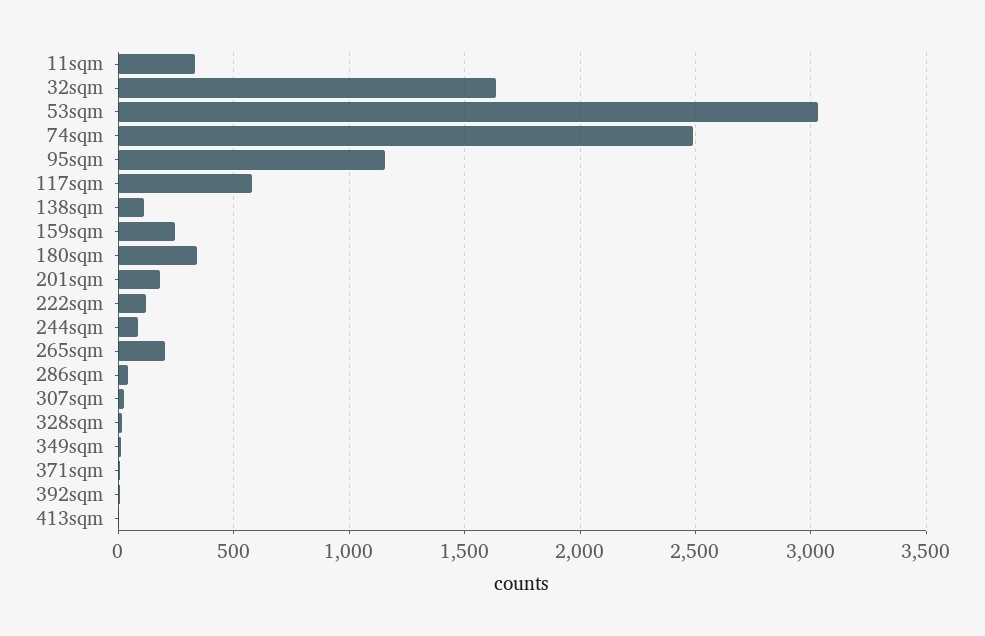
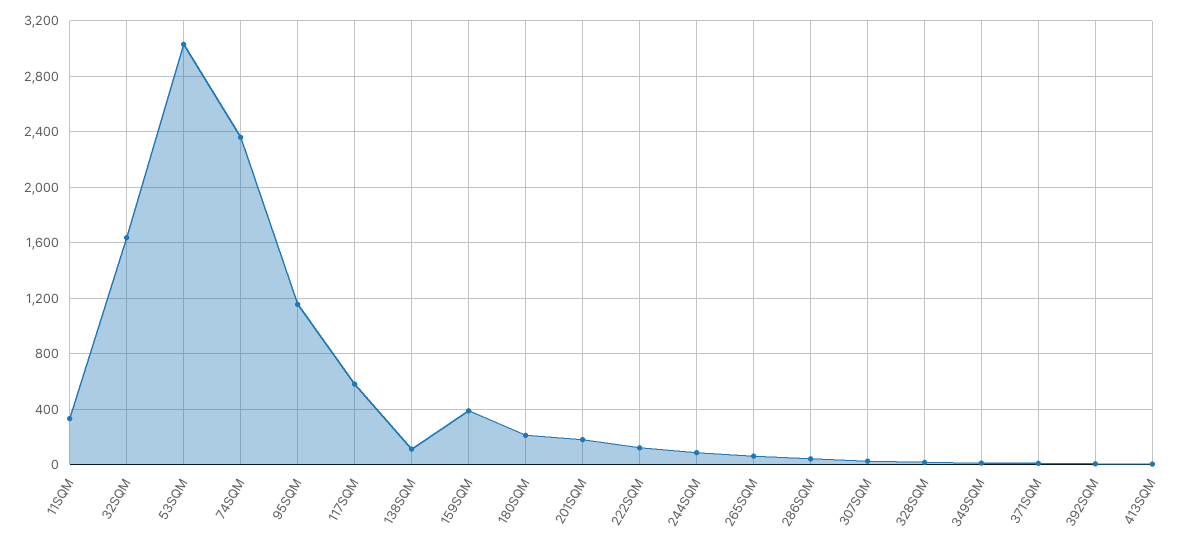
  {
    "11sqm": 350,
    "32sqm": 1650,
    "53sqm": 3050,
-   "74sqm": 2500,
+   "74sqm": 2350,
    "95sqm": 1150,
    "117sqm": 600,
    "138sqm": 100,
-   "159sqm": 250,
+   "159sqm": 400,
-   "180sqm": 350,
+   "180sqm": 200,
    "201sqm": 200,
    "222sqm": 100,
    "244sqm": 100,
-   "265sqm": 200,
+   "265sqm": 50,
    "286sqm": 50,
    "307sqm": 50,
    "328sqm": 0,
    "349sqm": 0,
    "371sqm": 0,
    "392sqm": 0,
    "413sqm": 0
  }

